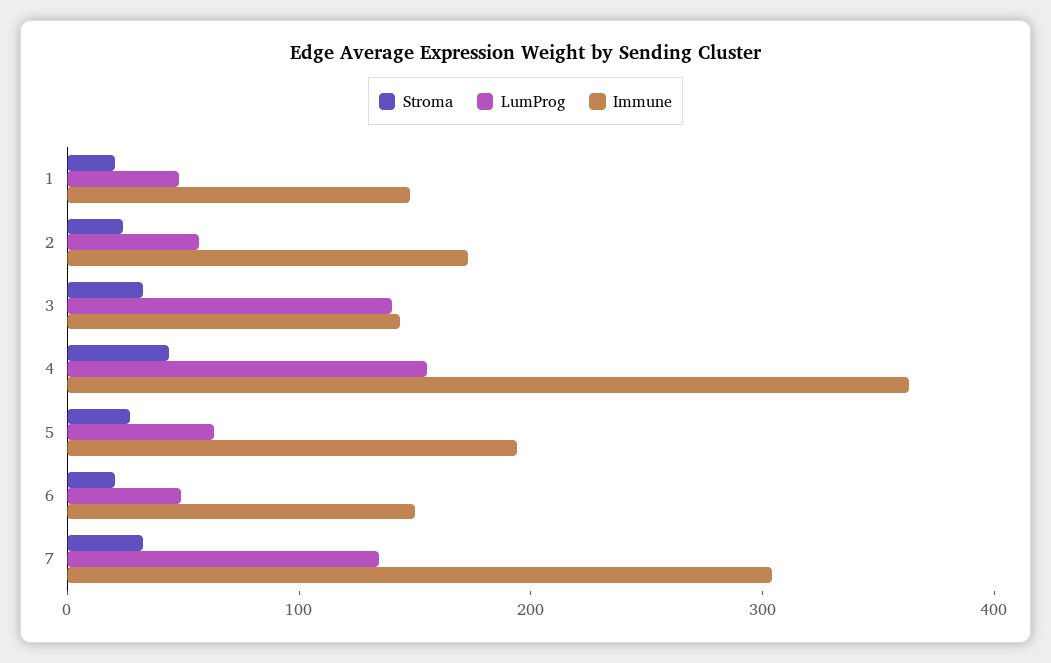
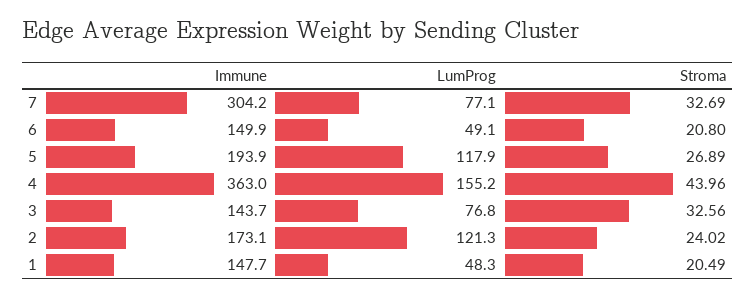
  {
    "Stroma": {
      "1": 20.49,
      "2": 24.02,
      "3": 32.56,
      "4": 43.96,
      "5": 26.89,
      "6": 20.8,
      "7": 32.69
    },
    "LumProg": {
      "1": 48.3,
-     "2": 60,
+     "2": 121.3,
-     "3": 140,
+     "3": 76.8,
      "4": 155.2,
-     "5": 60,
+     "5": 117.9,
      "6": 49.1,
-     "7": 140
+     "7": 77.1
    },
    "Immune": {
      "1": 147.7,
      "2": 173.1,
      "3": 143.7,
      "4": 363,
      "5": 193.9,
      "6": 149.9,
      "7": 304.2
    }
  }

